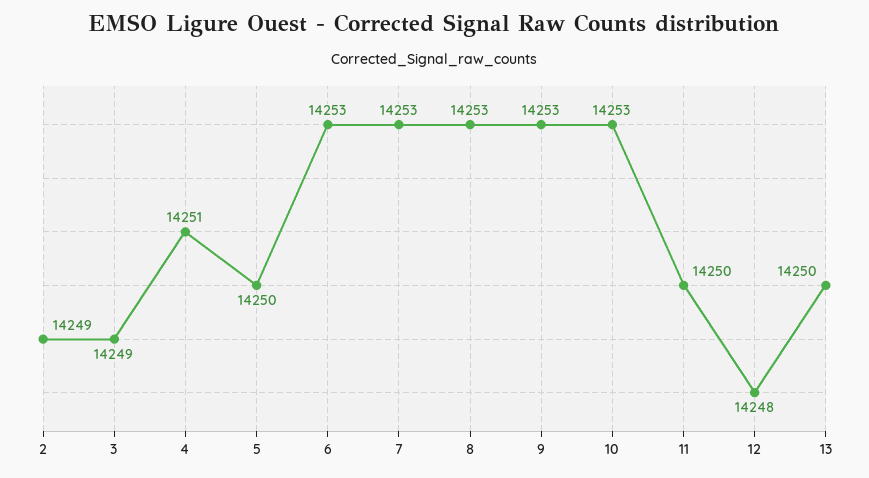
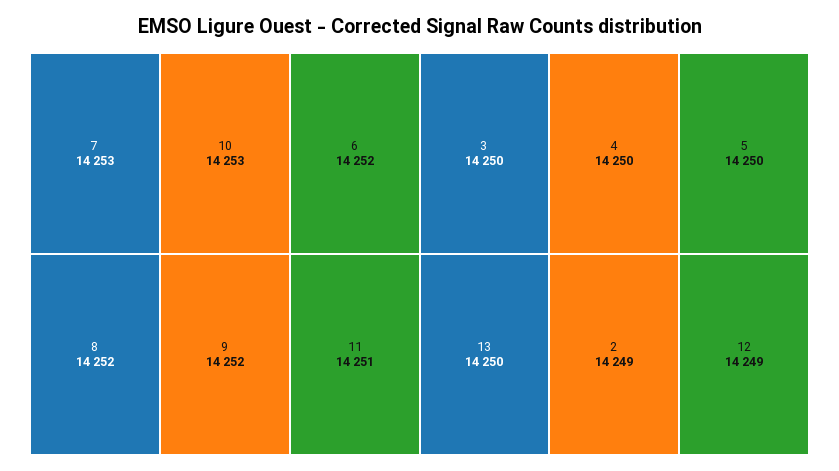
  {
    "2": 14249,
-   "3": 14249,
+   "3": 14250,
-   "4": 14251,
+   "4": 14250,
    "5": 14250,
-   "6": 14253,
+   "6": 14252,
    "7": 14253,
-   "8": 14253,
+   "8": 14252,
-   "9": 14253,
+   "9": 14252,
    "10": 14253,
-   "11": 14250,
+   "11": 14251,
-   "12": 14248,
+   "12": 14249,
    "13": 14250
  }

